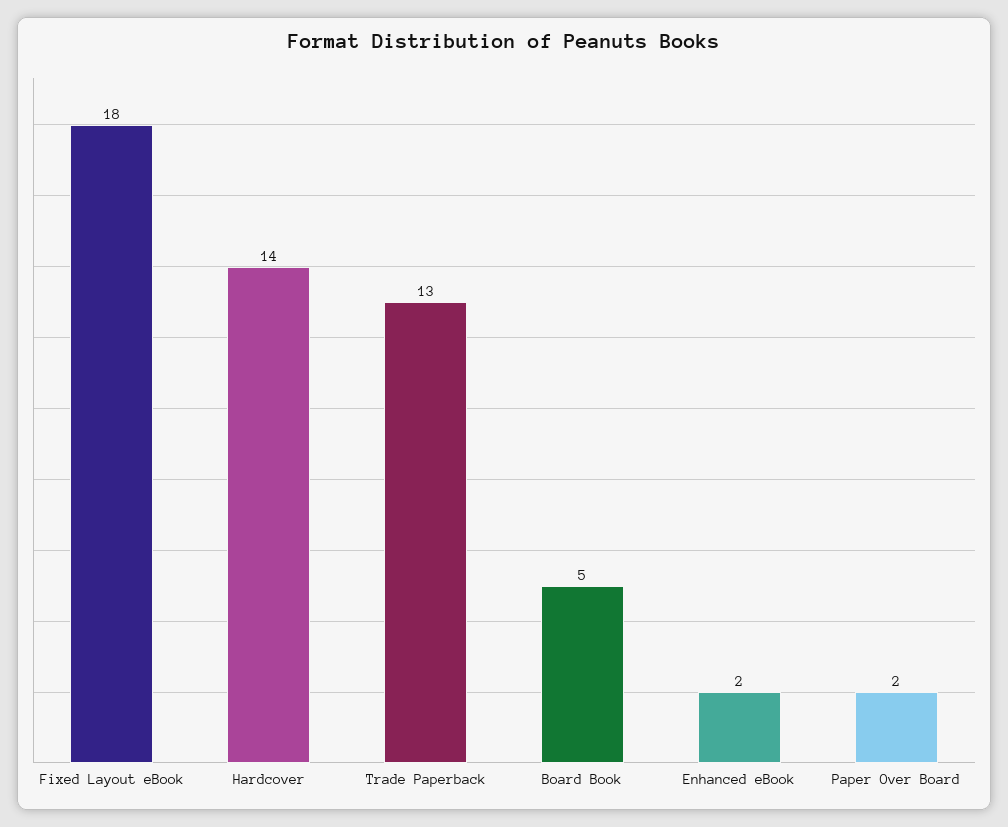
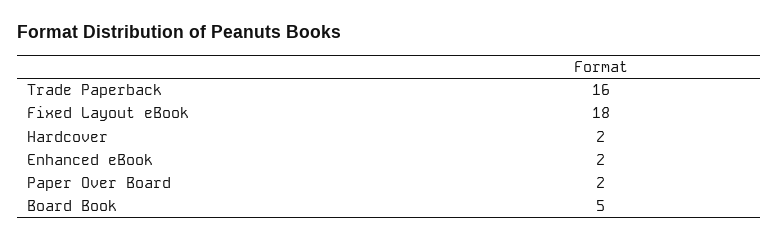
  {
    "Fixed Layout eBook": 18,
-   "Hardcover": 14,
+   "Hardcover": 2,
-   "Trade Paperback": 13,
+   "Trade Paperback": 16,
    "Board Book": 5,
    "Enhanced eBook": 2,
    "Paper Over Board": 2
  }

